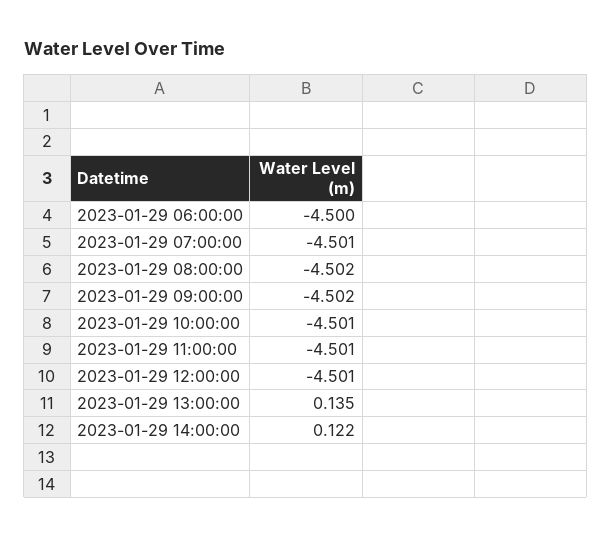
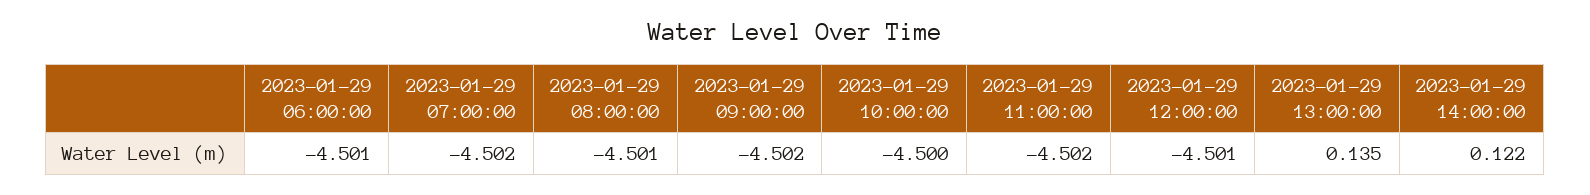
  {
-   "2023-01-29 06:00:00": -4.5,
+   "2023-01-29 06:00:00": -4.501,
-   "2023-01-29 07:00:00": -4.501,
+   "2023-01-29 07:00:00": -4.502,
-   "2023-01-29 08:00:00": -4.502,
+   "2023-01-29 08:00:00": -4.501,
    "2023-01-29 09:00:00": -4.502,
-   "2023-01-29 10:00:00": -4.501,
+   "2023-01-29 10:00:00": -4.5,
-   "2023-01-29 11:00:00": -4.501,
+   "2023-01-29 11:00:00": -4.502,
    "2023-01-29 12:00:00": -4.501,
    "2023-01-29 13:00:00": 0.135,
    "2023-01-29 14:00:00": 0.122
  }

